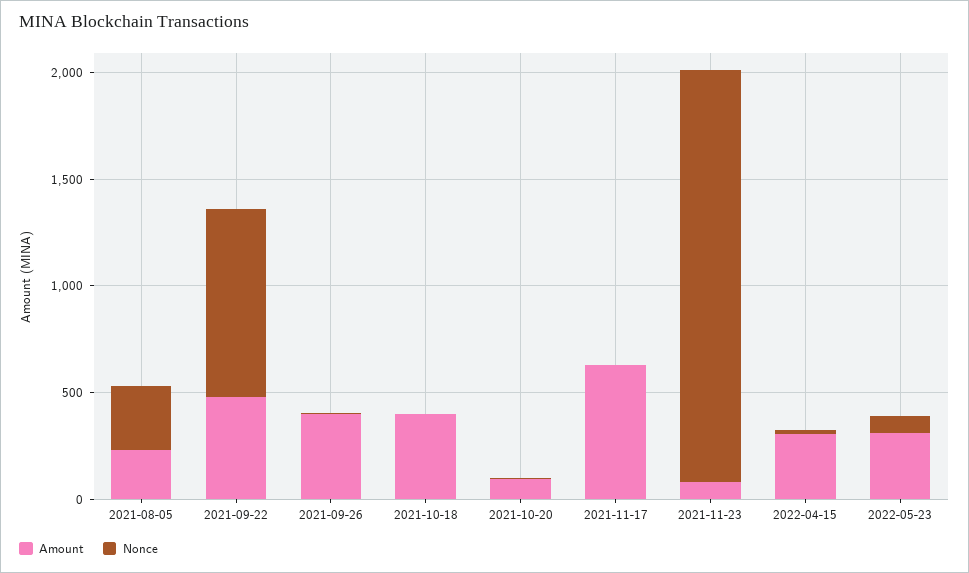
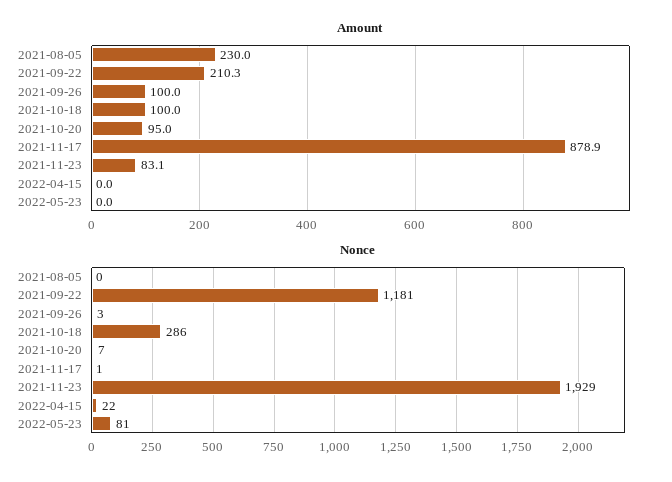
  {
    "Amount": {
      "2021-08-05": 230,
-     "2021-09-22": 500,
+     "2021-09-22": 210.3,
-     "2021-09-26": 400,
+     "2021-09-26": 100,
-     "2021-10-18": 400,
+     "2021-10-18": 100,
      "2021-10-20": 95,
-     "2021-11-17": 600,
+     "2021-11-17": 878.9,
      "2021-11-23": 83.1,
-     "2022-04-15": 300,
+     "2022-04-15": 0,
-     "2022-05-23": 300
+     "2022-05-23": 0
    },
    "Nonce": {
-     "2021-08-05": 300,
+     "2021-08-05": 0,
-     "2021-09-22": 900,
+     "2021-09-22": 1181,
      "2021-09-26": 3,
-     "2021-10-18": 0,
+     "2021-10-18": 286,
      "2021-10-20": 7,
      "2021-11-17": 1,
      "2021-11-23": 1929,
      "2022-04-15": 22,
      "2022-05-23": 81
    }
  }

